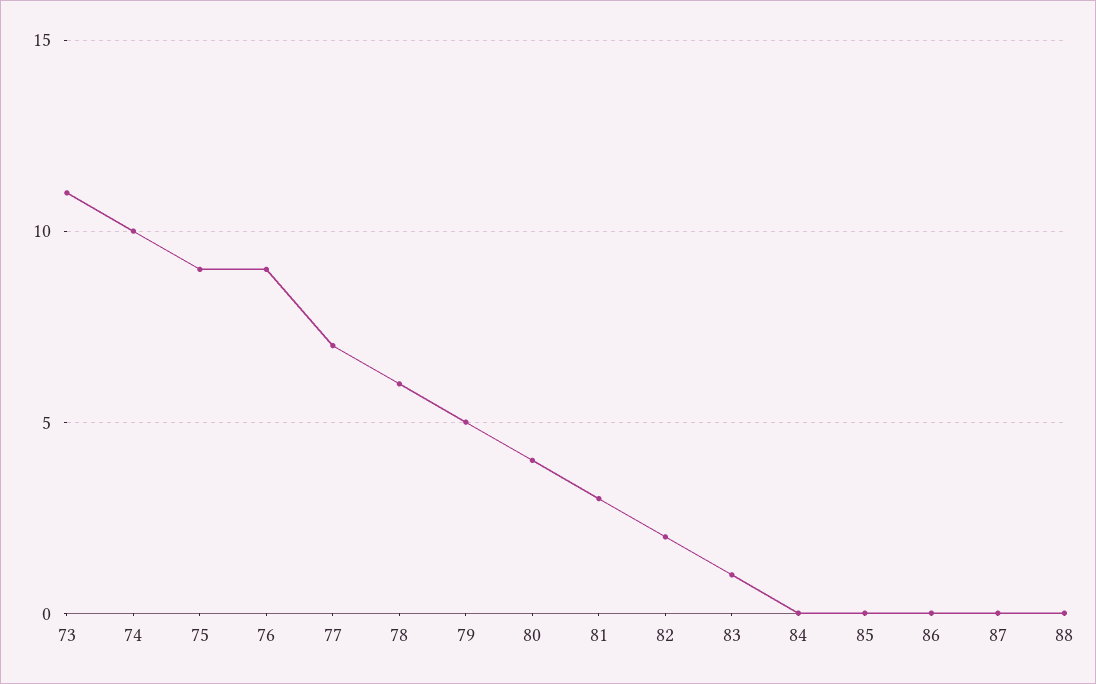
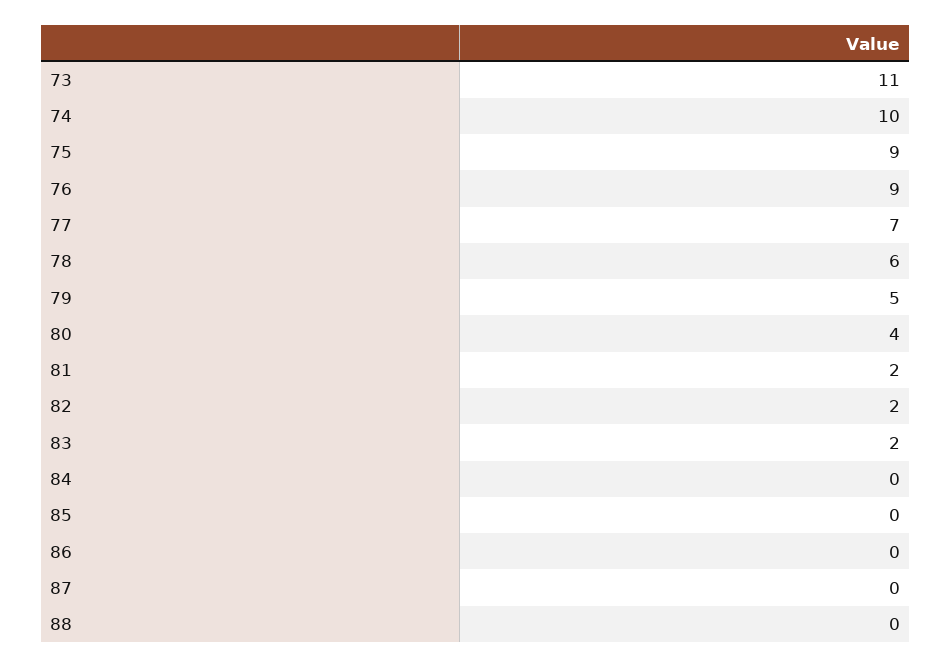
  {
    "73": 11,
    "74": 10,
    "75": 9,
    "76": 9,
    "77": 7,
    "78": 6,
    "79": 5,
    "80": 4,
-   "81": 3,
+   "81": 2,
    "82": 2,
-   "83": 1,
+   "83": 2,
    "84": 0,
    "85": 0,
    "86": 0,
    "87": 0,
    "88": 0
  }

